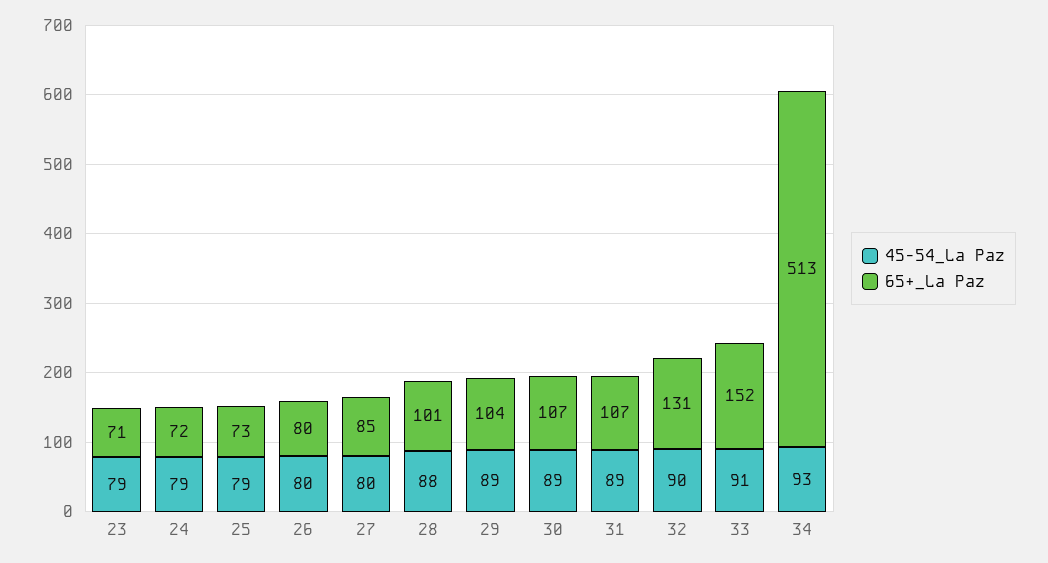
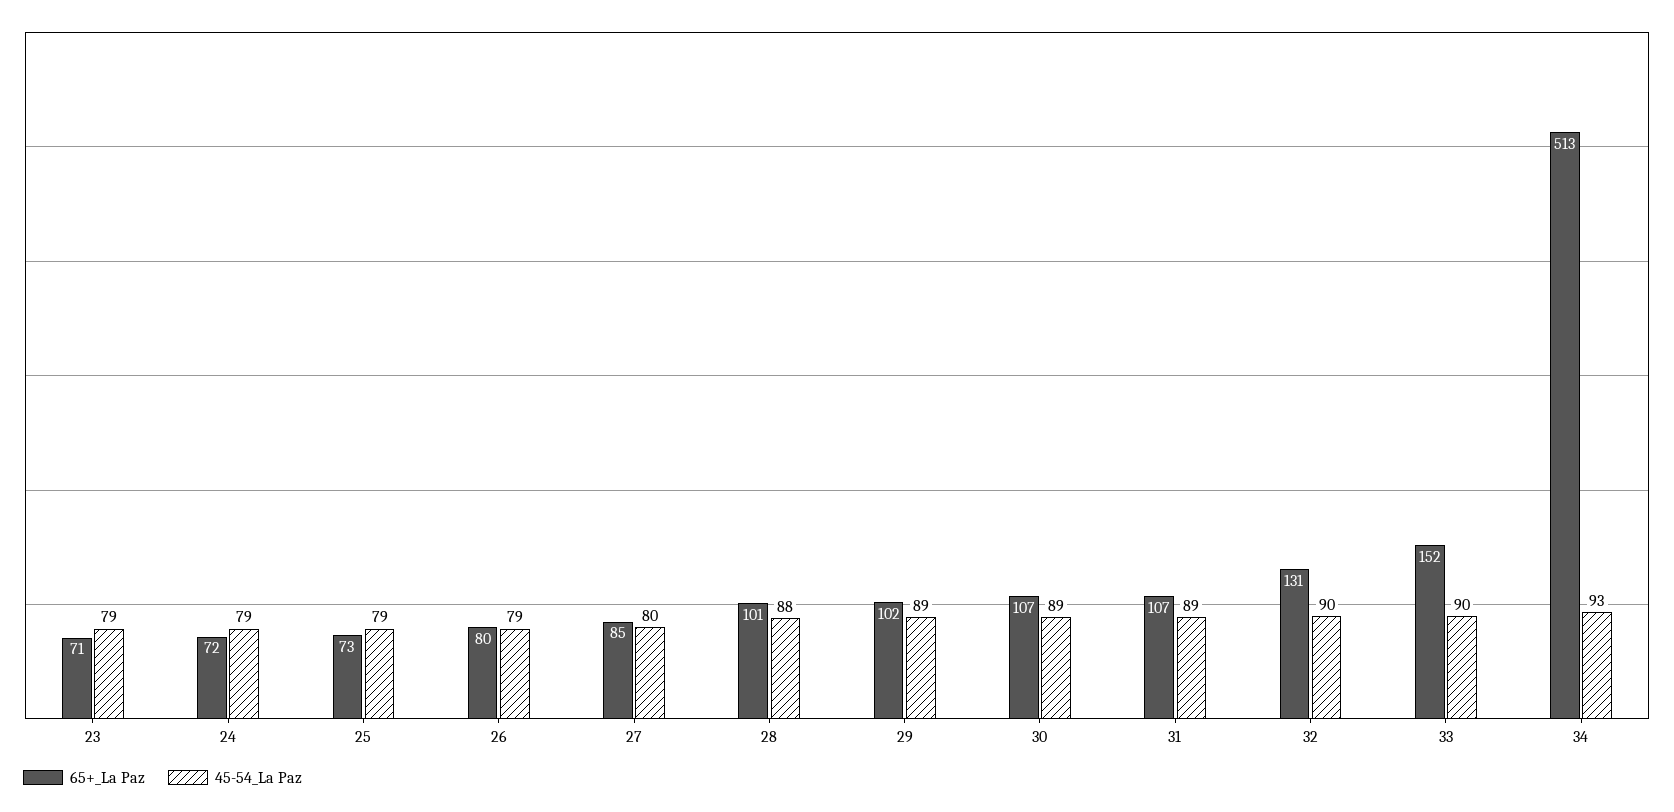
  {
    "45-54_La Paz": {
      "23": 79,
      "24": 79,
      "25": 79,
-     "26": 80,
+     "26": 79,
      "27": 80,
      "28": 88,
      "29": 89,
      "30": 89,
      "31": 89,
      "32": 90,
-     "33": 91,
+     "33": 90,
      "34": 93
    },
    "65+_La Paz": {
      "23": 71,
      "24": 72,
      "25": 73,
      "26": 80,
      "27": 85,
      "28": 101,
-     "29": 104,
+     "29": 102,
      "30": 107,
      "31": 107,
      "32": 131,
      "33": 152,
      "34": 513
    }
  }

